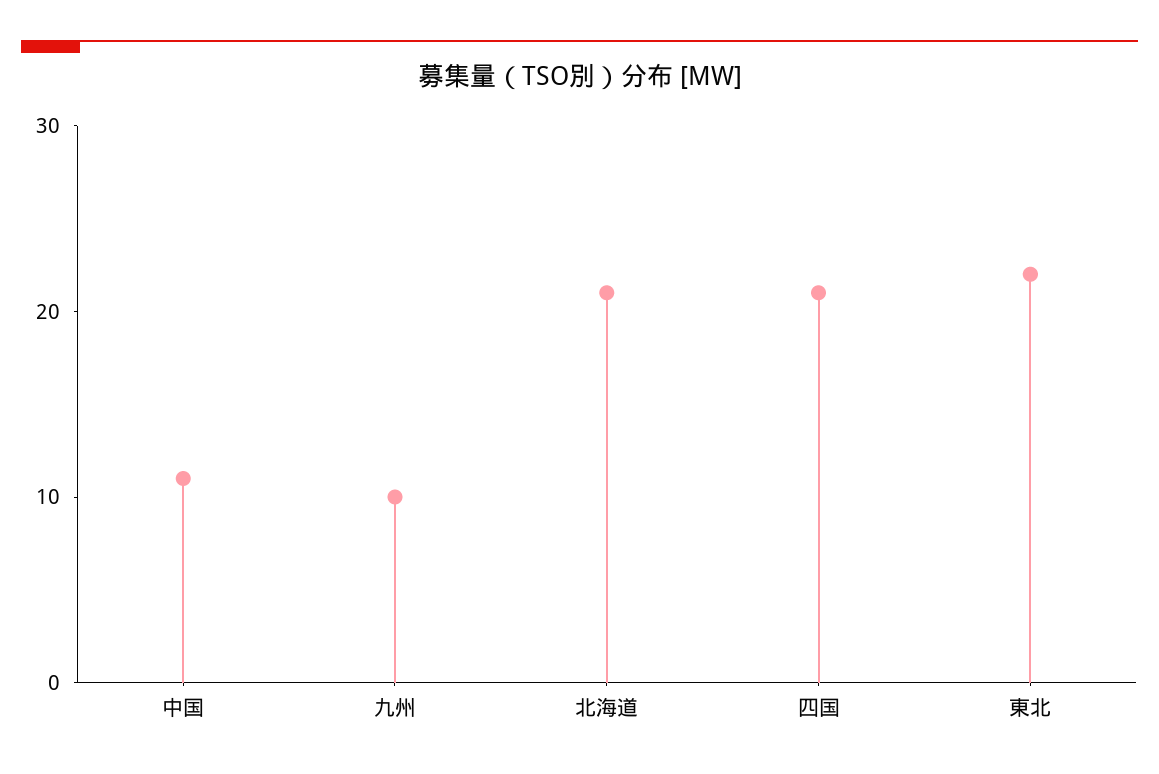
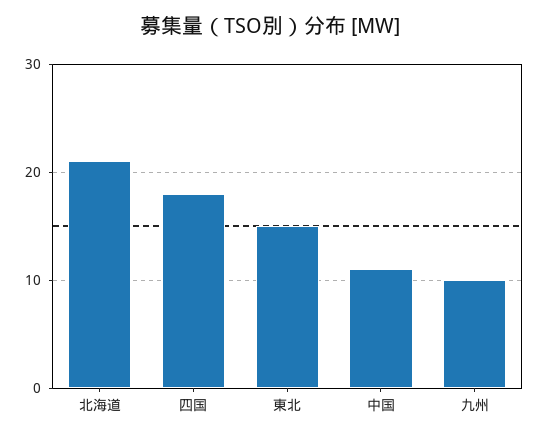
  {
    "中国": 11,
    "九州": 10,
    "北海道": 21,
-   "四国": 21,
+   "四国": 18,
-   "東北": 22
+   "東北": 15
  }

